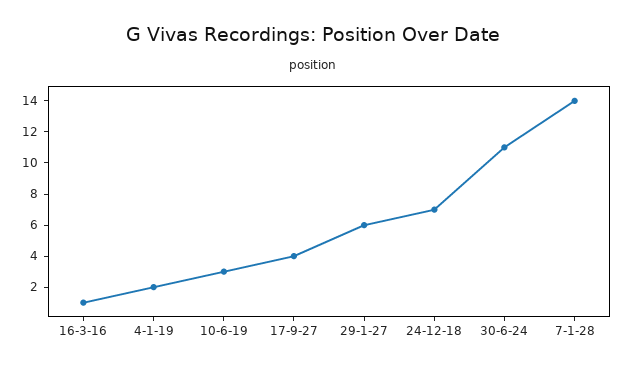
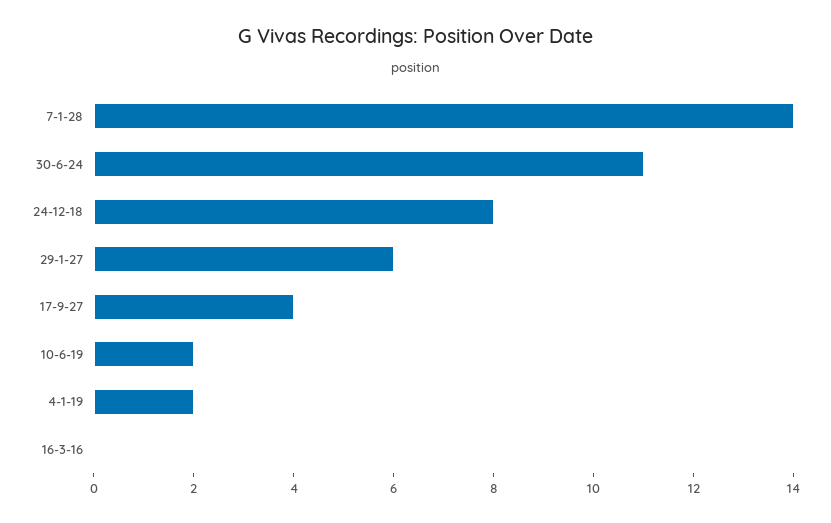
  {
-   "16-3-16": 1,
+   "16-3-16": 0,
    "4-1-19": 2,
-   "10-6-19": 3,
+   "10-6-19": 2,
    "17-9-27": 4,
    "29-1-27": 6,
-   "24-12-18": 7,
+   "24-12-18": 8,
    "30-6-24": 11,
    "7-1-28": 14
  }

